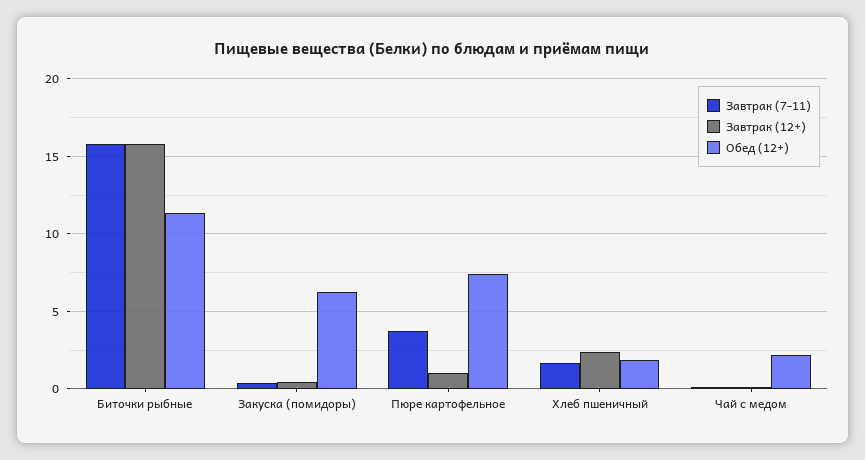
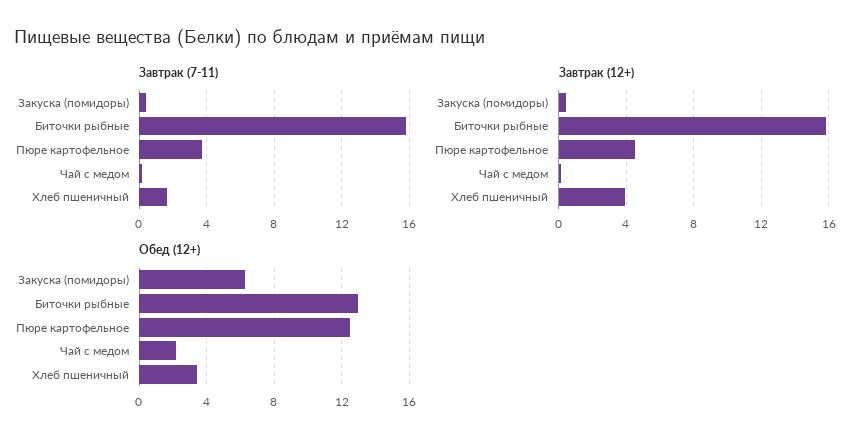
  {
    "Завтрак (7-11)": {
      "Биточки рыбные": 16,
      "Закуска (помидоры)": 0.5,
      "Пюре картофельное": 3.5,
      "Хлеб пшеничный": 1.5,
      "Чай с медом": 0
    },
    "Завтрак (12+)": {
      "Биточки рыбные": 16,
      "Закуска (помидоры)": 0.5,
-     "Пюре картофельное": 1,
+     "Пюре картофельное": 4.5,
-     "Хлеб пшеничный": 2.5,
+     "Хлеб пшеничный": 4,
      "Чай с медом": 0
    },
    "Обед (12+)": {
-     "Биточки рыбные": 11.5,
+     "Биточки рыбные": 13,
      "Закуска (помидоры)": 6.5,
-     "Пюре картофельное": 7.5,
+     "Пюре картофельное": 12.5,
-     "Хлеб пшеничный": 2,
+     "Хлеб пшеничный": 3.5,
      "Чай с медом": 2
    }
  }

